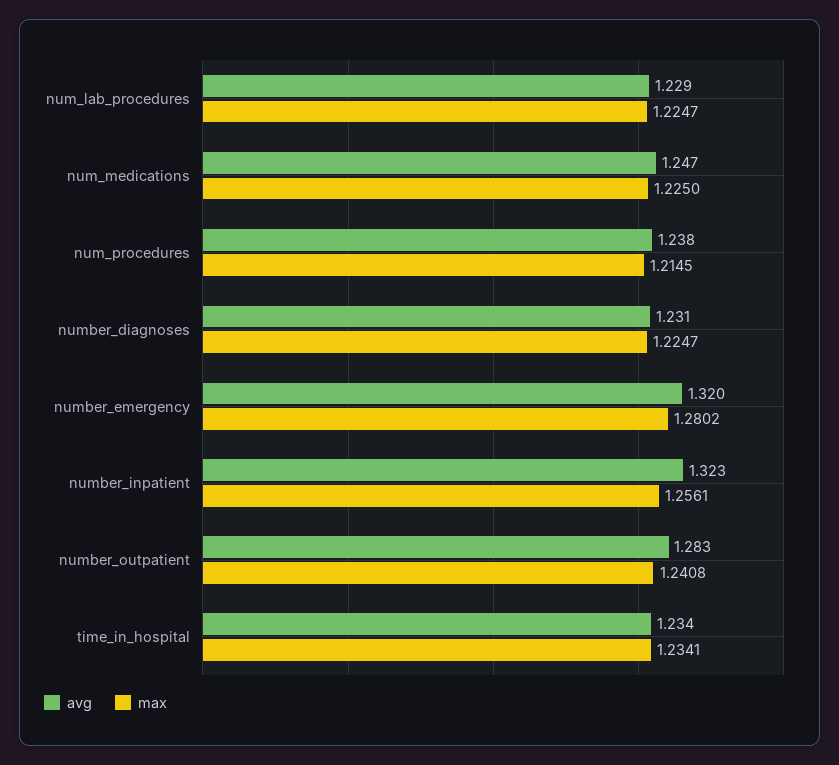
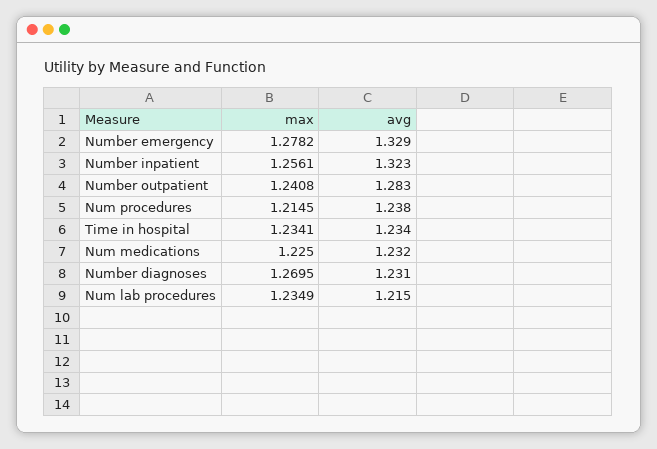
  {
    "avg": {
-     "num_lab_procedures": 1.229,
+     "num_lab_procedures": 1.215,
-     "num_medications": 1.247,
+     "num_medications": 1.232,
      "num_procedures": 1.238,
      "number_diagnoses": 1.231,
-     "number_emergency": 1.32,
+     "number_emergency": 1.329,
      "number_inpatient": 1.323,
      "number_outpatient": 1.283,
      "time_in_hospital": 1.234
    },
    "max": {
-     "num_lab_procedures": 1.2247,
+     "num_lab_procedures": 1.2349,
      "num_medications": 1.225,
      "num_procedures": 1.2145,
-     "number_diagnoses": 1.2247,
+     "number_diagnoses": 1.2695,
-     "number_emergency": 1.2802,
+     "number_emergency": 1.2782,
      "number_inpatient": 1.2561,
      "number_outpatient": 1.2408,
      "time_in_hospital": 1.2341
    }
  }

